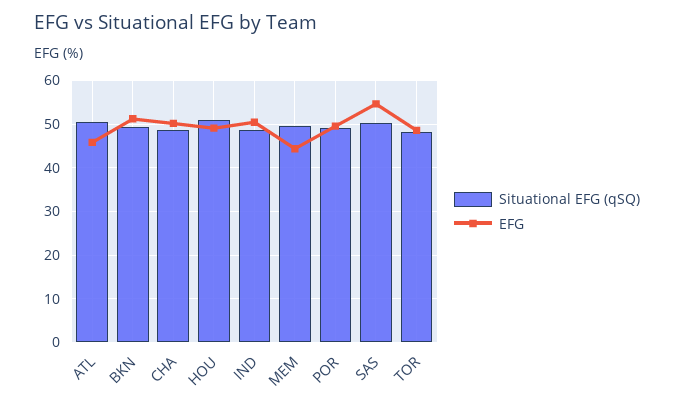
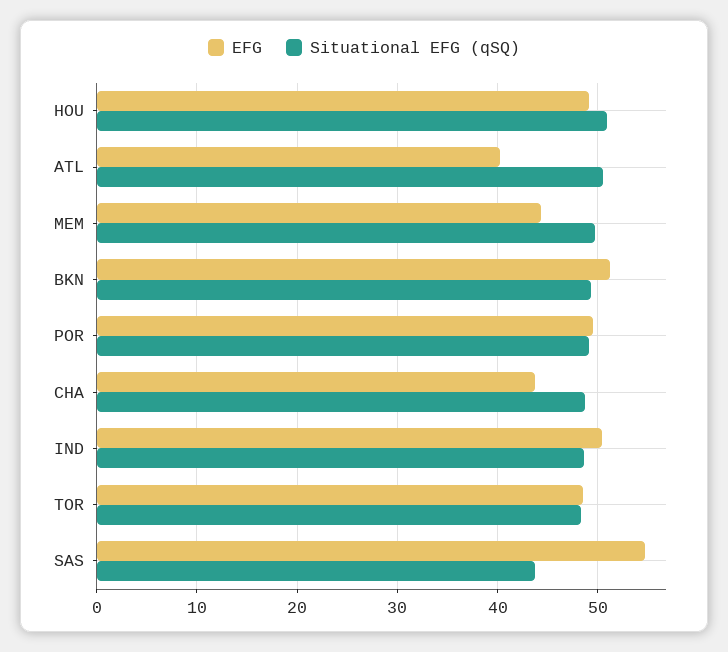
  {
    "Situational EFG (qSQ)": {
      "ATL": 50,
      "BKN": 49,
      "CHA": 49,
      "HOU": 51,
      "IND": 49,
      "MEM": 50,
      "POR": 49,
-     "SAS": 50,
+     "SAS": 44,
      "TOR": 48
    },
    "EFG": {
-     "ATL": 46,
+     "ATL": 40,
      "BKN": 51,
-     "CHA": 50,
+     "CHA": 44,
      "HOU": 49,
      "IND": 50,
      "MEM": 44,
      "POR": 50,
      "SAS": 55,
      "TOR": 49
    }
  }

